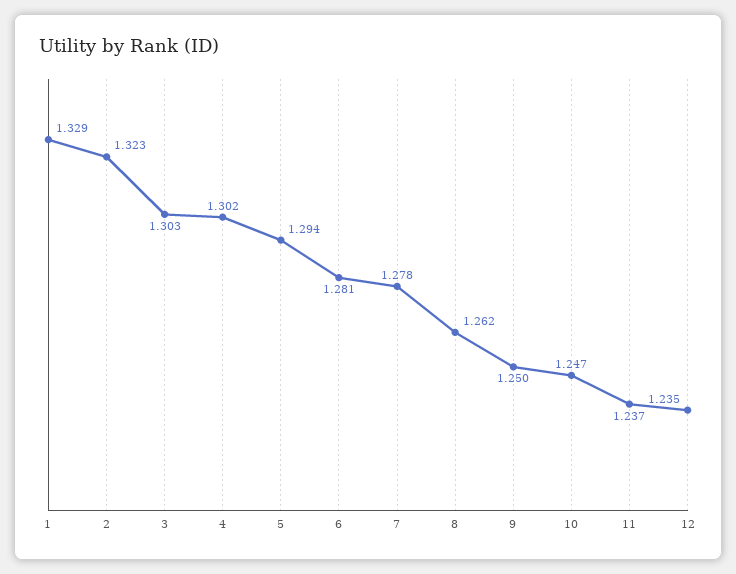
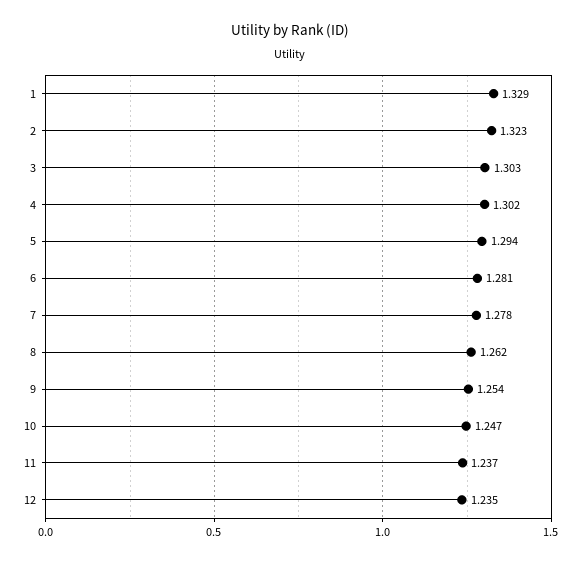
  {
    "1": 1.329,
    "2": 1.323,
    "3": 1.303,
    "4": 1.302,
    "5": 1.294,
    "6": 1.281,
    "7": 1.278,
    "8": 1.262,
-   "9": 1.25,
+   "9": 1.254,
    "10": 1.247,
    "11": 1.237,
    "12": 1.235
  }

